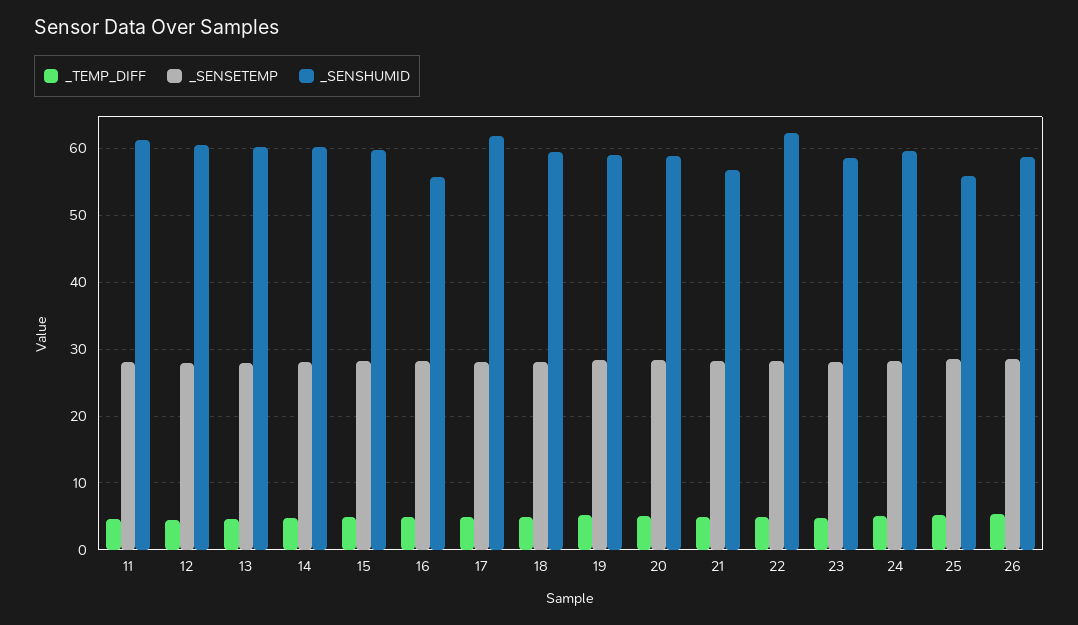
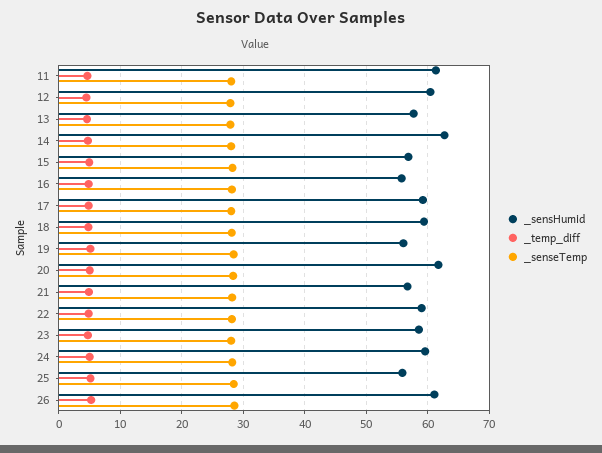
  {
    "_TEMP_DIFF": {
      "11": 5,
      "12": 5,
      "13": 5,
      "14": 5,
      "15": 5,
      "16": 5,
      "17": 5,
      "18": 5,
      "19": 5,
      "20": 5,
      "21": 5,
      "22": 5,
      "23": 5,
      "24": 5,
      "25": 5,
      "26": 5
    },
    "_SENSETEMP": {
      "11": 28,
      "12": 28,
      "13": 28,
      "14": 28,
      "15": 28,
      "16": 28,
      "17": 28,
      "18": 28,
      "19": 28,
      "20": 28,
      "21": 28,
      "22": 28,
      "23": 28,
      "24": 28,
      "25": 28,
      "26": 29
    },
    "_SENSHUMID": {
      "11": 61,
      "12": 60,
-     "13": 60,
+     "13": 58,
-     "14": 60,
+     "14": 63,
-     "15": 60,
+     "15": 57,
      "16": 56,
-     "17": 62,
+     "17": 59,
      "18": 59,
-     "19": 59,
+     "19": 56,
-     "20": 59,
+     "20": 62,
      "21": 57,
-     "22": 62,
+     "22": 59,
      "23": 59,
      "24": 60,
      "25": 56,
-     "26": 59
+     "26": 61
    }
  }

